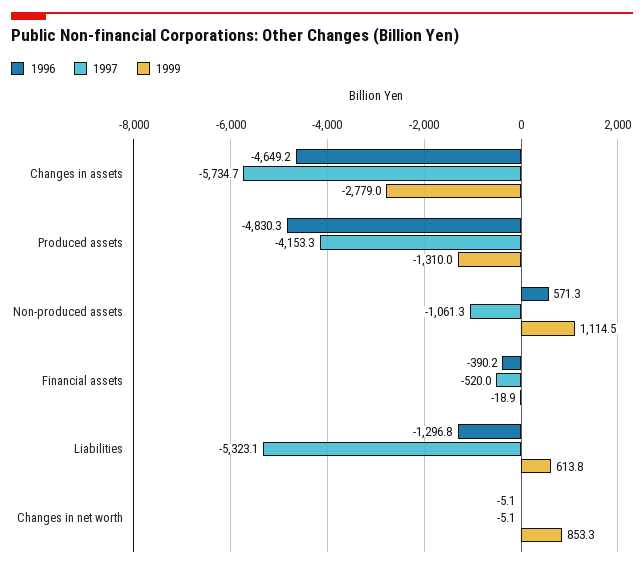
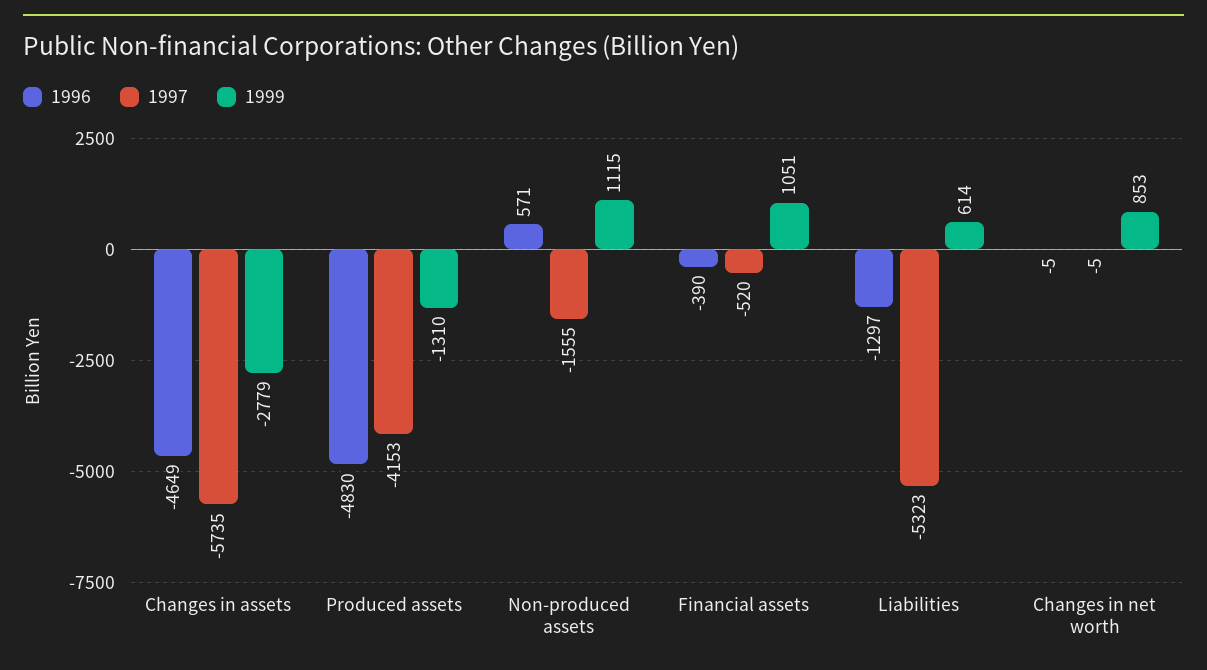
  {
    "1996": {
      "Changes in assets": -4649.2,
      "Produced assets": -4830.3,
      "Non-produced assets": 571.3,
      "Financial assets": -390.2,
      "Liabilities": -1296.8,
      "Changes in net worth": -5.1
    },
    "1997": {
      "Changes in assets": -5734.7,
      "Produced assets": -4153.3,
-     "Non-produced assets": -1061.3,
+     "Non-produced assets": -1555,
      "Financial assets": -520,
      "Liabilities": -5323.1,
      "Changes in net worth": -5.1
    },
    "1999": {
      "Changes in assets": -2779,
      "Produced assets": -1310,
      "Non-produced assets": 1114.5,
-     "Financial assets": -18.9,
+     "Financial assets": 1051,
      "Liabilities": 613.8,
      "Changes in net worth": 853.3
    }
  }

